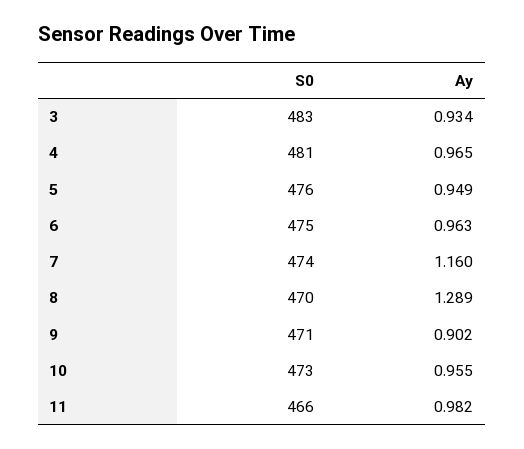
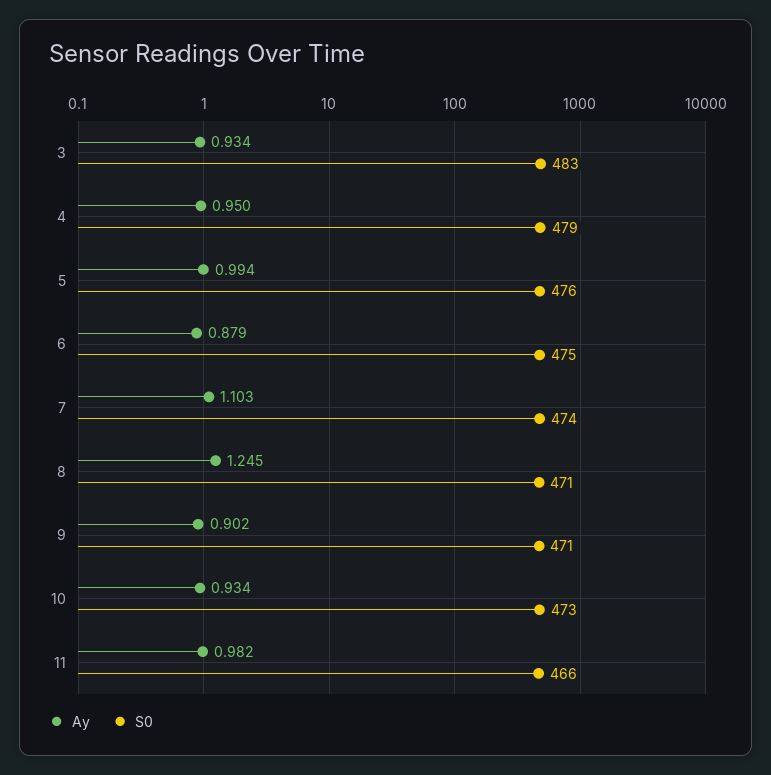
  {
    "S0": {
      "3": 483,
-     "4": 481,
+     "4": 479,
      "5": 476,
      "6": 475,
      "7": 474,
-     "8": 470,
+     "8": 471,
      "9": 471,
      "10": 473,
      "11": 466
    },
    "Ay": {
      "3": 0.934,
-     "4": 0.965,
+     "4": 0.95,
-     "5": 0.949,
+     "5": 0.994,
-     "6": 0.963,
+     "6": 0.879,
-     "7": 1.16,
+     "7": 1.103,
-     "8": 1.289,
+     "8": 1.245,
      "9": 0.902,
-     "10": 0.955,
+     "10": 0.934,
      "11": 0.982
    }
  }

